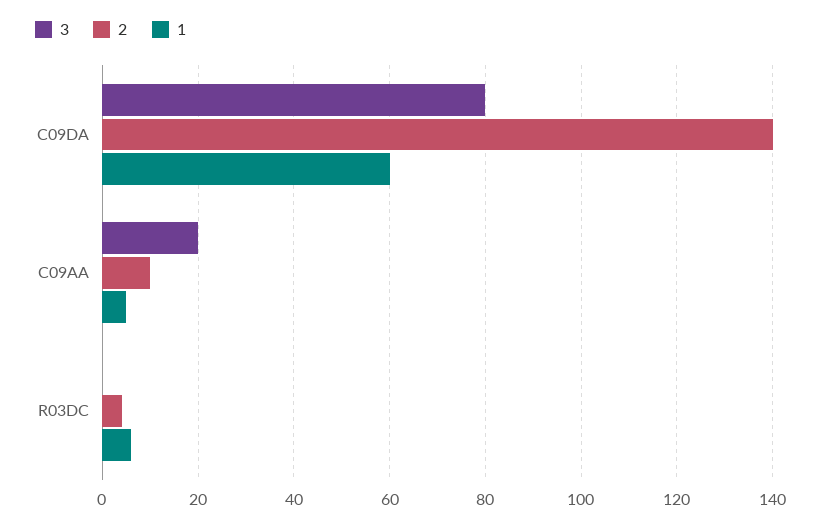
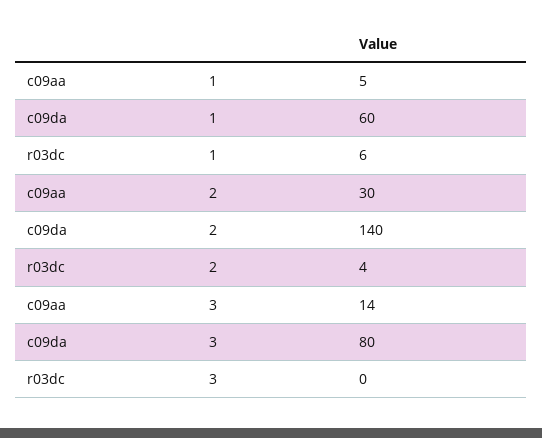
  {
    "3": {
      "C09DA": 80,
-     "C09AA": 20,
+     "C09AA": 14,
      "R03DC": 0
    },
    "2": {
      "C09DA": 140,
-     "C09AA": 10,
+     "C09AA": 30,
      "R03DC": 4
    },
    "1": {
      "C09DA": 60,
      "C09AA": 5,
      "R03DC": 6
    }
  }

